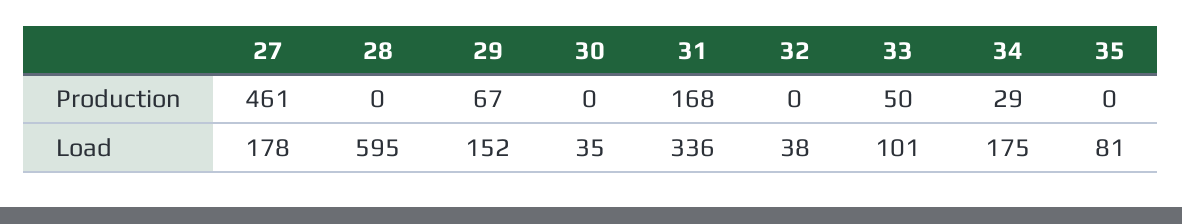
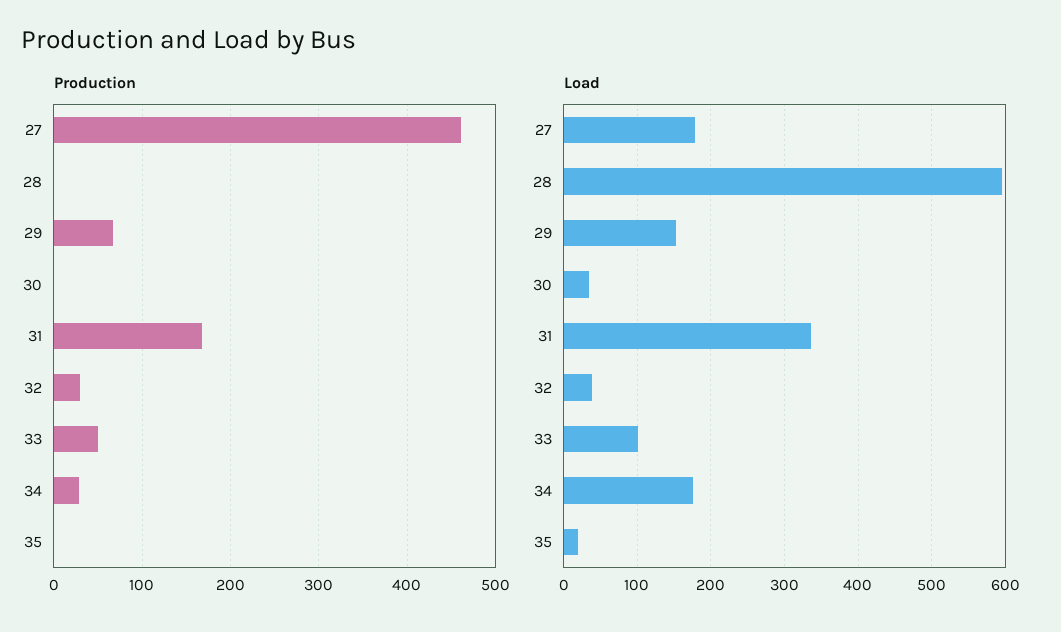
  {
    "Production": {
      "27": 461,
      "28": 0,
      "29": 67,
      "30": 0,
      "31": 168,
-     "32": 0,
+     "32": 30,
      "33": 50,
      "34": 29,
      "35": 0
    },
    "Load": {
      "27": 178,
      "28": 595,
      "29": 152,
      "30": 35,
      "31": 336,
      "32": 38,
      "33": 101,
      "34": 175,
-     "35": 81
+     "35": 20
    }
  }

